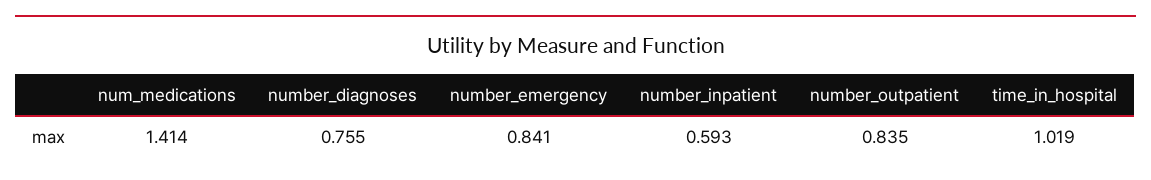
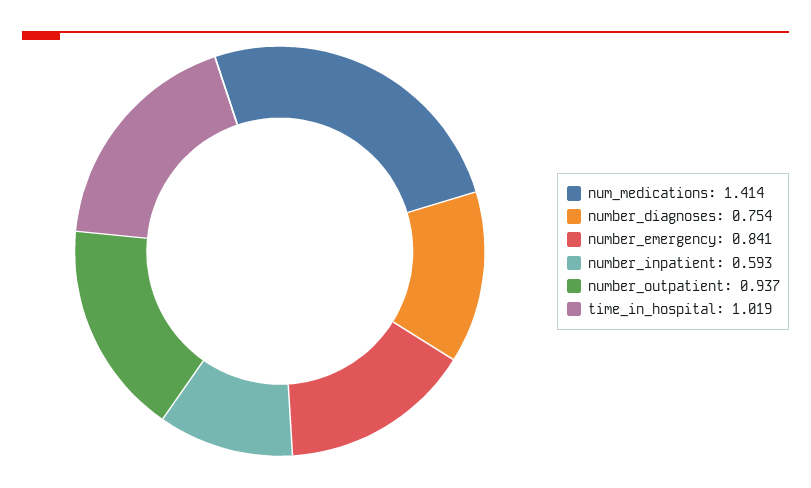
  {
    "num_medications": 1.414,
-   "number_diagnoses": 0.755,
+   "number_diagnoses": 0.754,
    "number_emergency": 0.841,
    "number_inpatient": 0.593,
-   "number_outpatient": 0.835,
+   "number_outpatient": 0.937,
    "time_in_hospital": 1.019
  }

